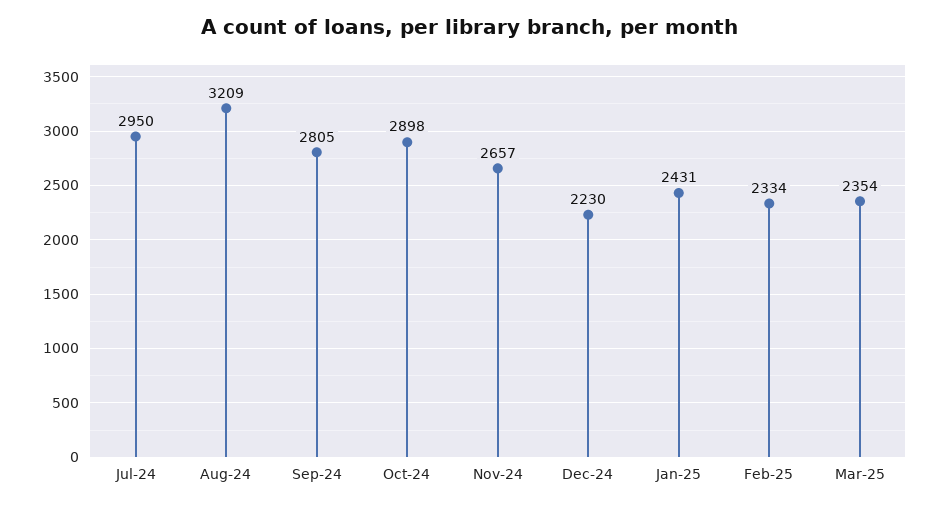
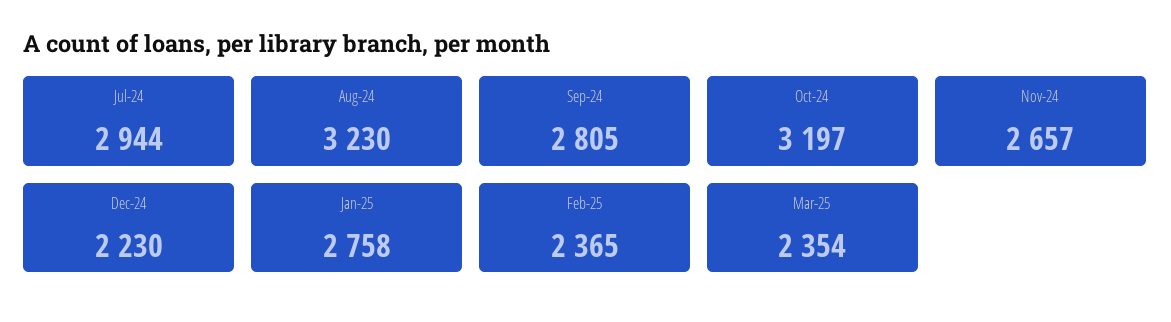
  {
-   "Jul-24": 2950,
+   "Jul-24": 2944,
-   "Aug-24": 3209,
+   "Aug-24": 3230,
    "Sep-24": 2805,
-   "Oct-24": 2898,
+   "Oct-24": 3197,
    "Nov-24": 2657,
    "Dec-24": 2230,
-   "Jan-25": 2431,
+   "Jan-25": 2758,
-   "Feb-25": 2334,
+   "Feb-25": 2365,
    "Mar-25": 2354
  }

